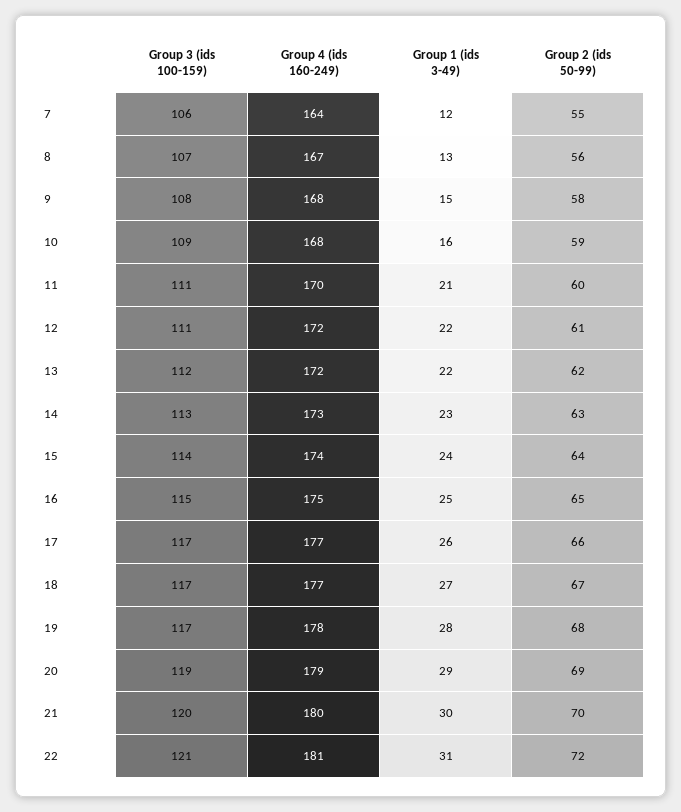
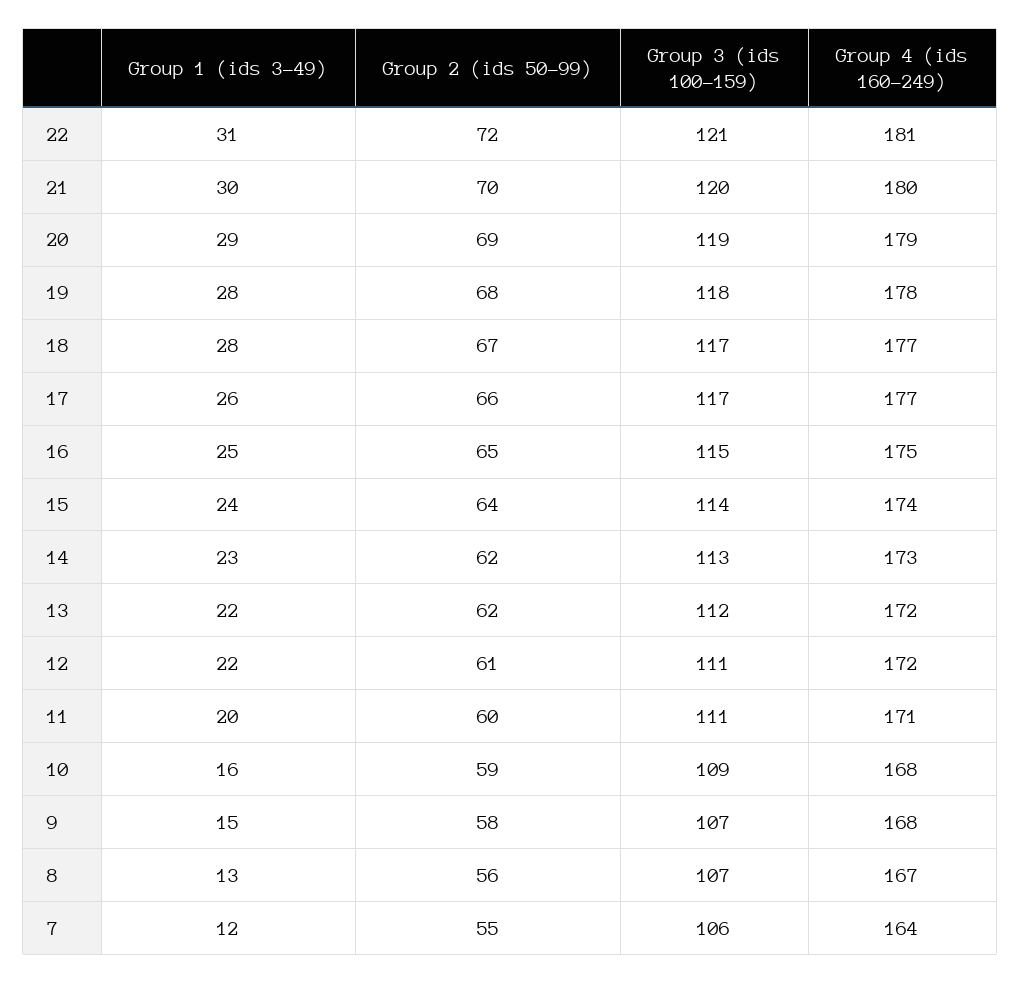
  {
    "Group 3 (ids 100-159)": {
      "7": 106,
      "8": 107,
-     "9": 108,
+     "9": 107,
      "10": 109,
      "11": 111,
      "12": 111,
      "13": 112,
      "14": 113,
      "15": 114,
      "16": 115,
      "17": 117,
      "18": 117,
-     "19": 117,
+     "19": 118,
      "20": 119,
      "21": 120,
      "22": 121
    },
    "Group 4 (ids 160-249)": {
      "7": 164,
      "8": 167,
      "9": 168,
      "10": 168,
-     "11": 170,
+     "11": 171,
      "12": 172,
      "13": 172,
      "14": 173,
      "15": 174,
      "16": 175,
      "17": 177,
      "18": 177,
      "19": 178,
      "20": 179,
      "21": 180,
      "22": 181
    },
    "Group 1 (ids 3-49)": {
      "7": 12,
      "8": 13,
      "9": 15,
      "10": 16,
-     "11": 21,
+     "11": 20,
      "12": 22,
      "13": 22,
      "14": 23,
      "15": 24,
      "16": 25,
      "17": 26,
-     "18": 27,
+     "18": 28,
      "19": 28,
      "20": 29,
      "21": 30,
      "22": 31
    },
    "Group 2 (ids 50-99)": {
      "7": 55,
      "8": 56,
      "9": 58,
      "10": 59,
      "11": 60,
      "12": 61,
      "13": 62,
-     "14": 63,
+     "14": 62,
      "15": 64,
      "16": 65,
      "17": 66,
      "18": 67,
      "19": 68,
      "20": 69,
      "21": 70,
      "22": 72
    }
  }

